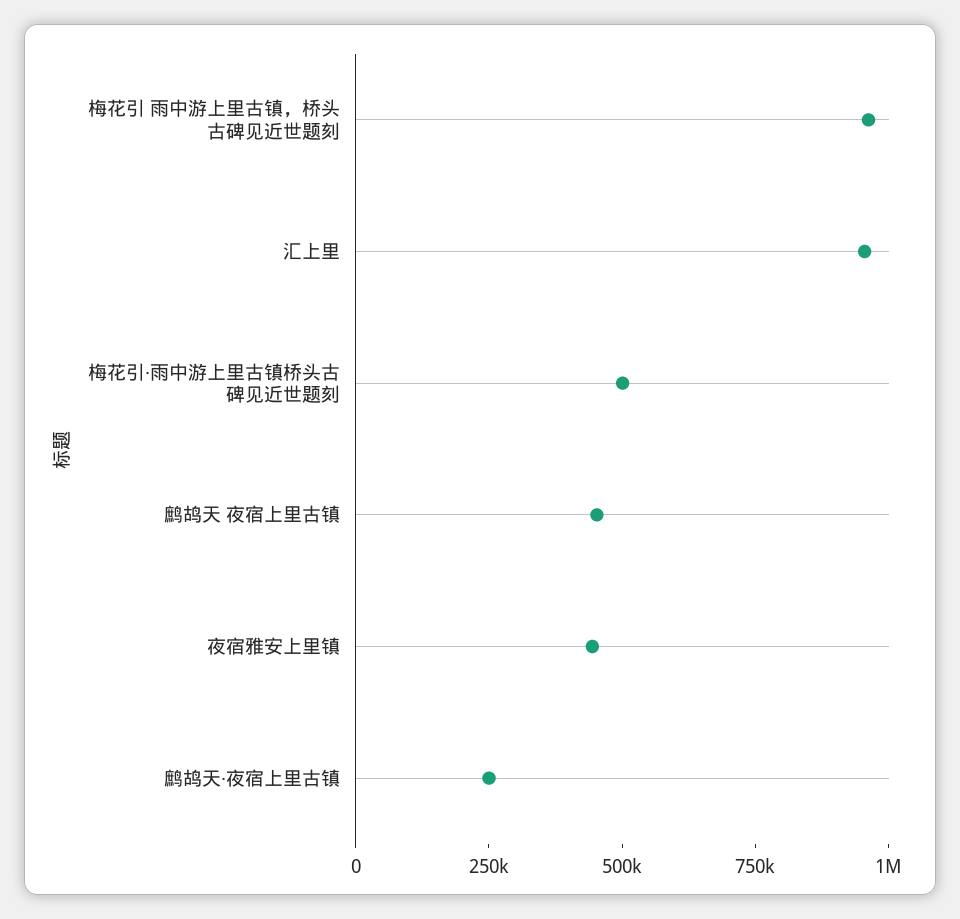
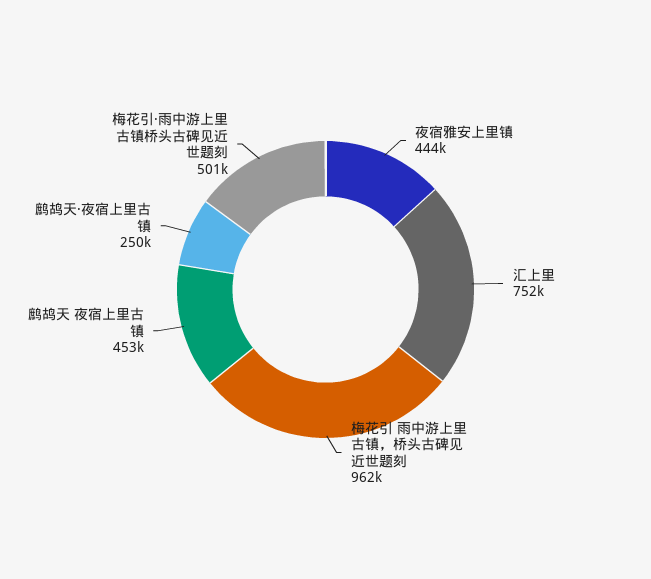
  {
    "梅花引 雨中游上里古镇，桥头古碑见近世题刻": 962000,
-   "汇上里": 950000,
+   "汇上里": 752000,
    "梅花引·雨中游上里古镇桥头古碑见近世题刻": 501000,
    "鹧鸪天 夜宿上里古镇": 453000,
    "夜宿雅安上里镇": 444000,
    "鹧鸪天·夜宿上里古镇": 250000
  }

